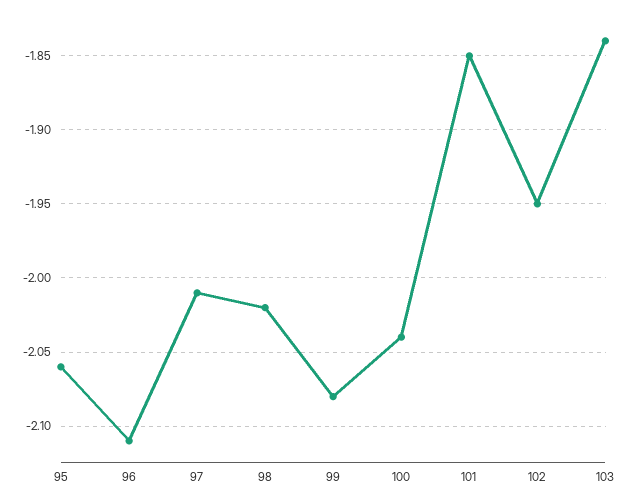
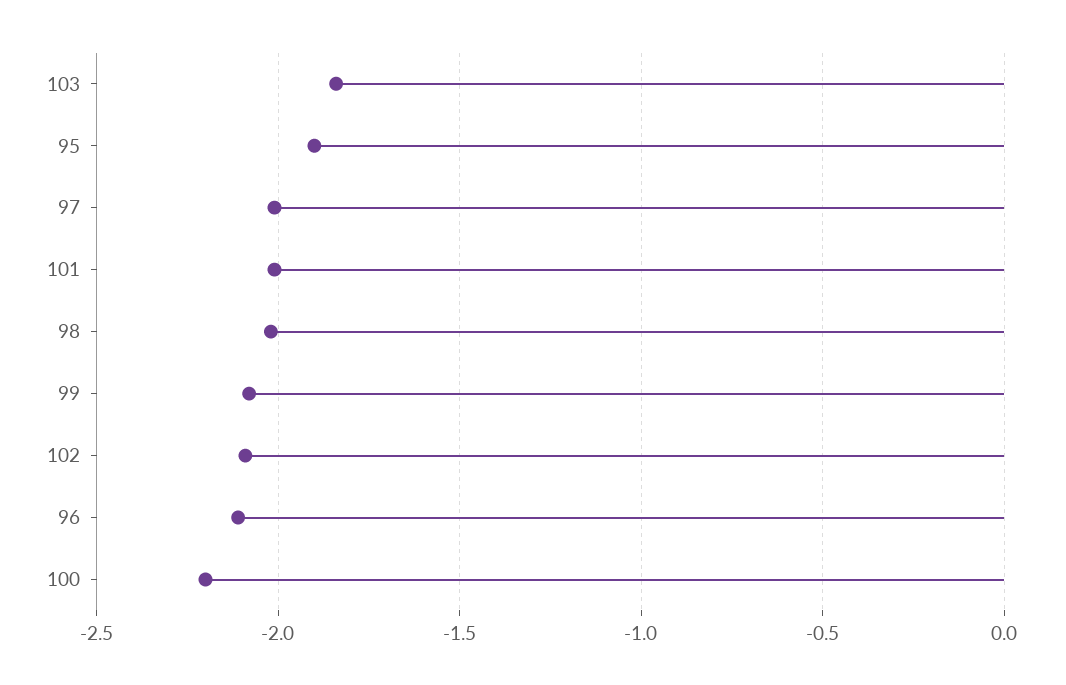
  {
-   "95": -2.06,
+   "95": -1.9,
    "96": -2.11,
    "97": -2.01,
    "98": -2.02,
    "99": -2.08,
-   "100": -2.04,
+   "100": -2.2,
-   "101": -1.85,
+   "101": -2,
-   "102": -1.95,
+   "102": -2.1,
    "103": -1.84
  }

